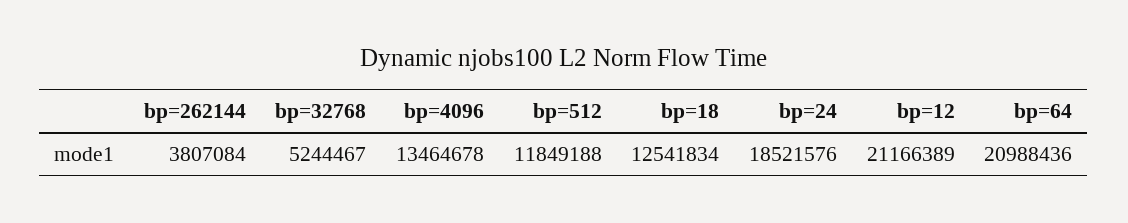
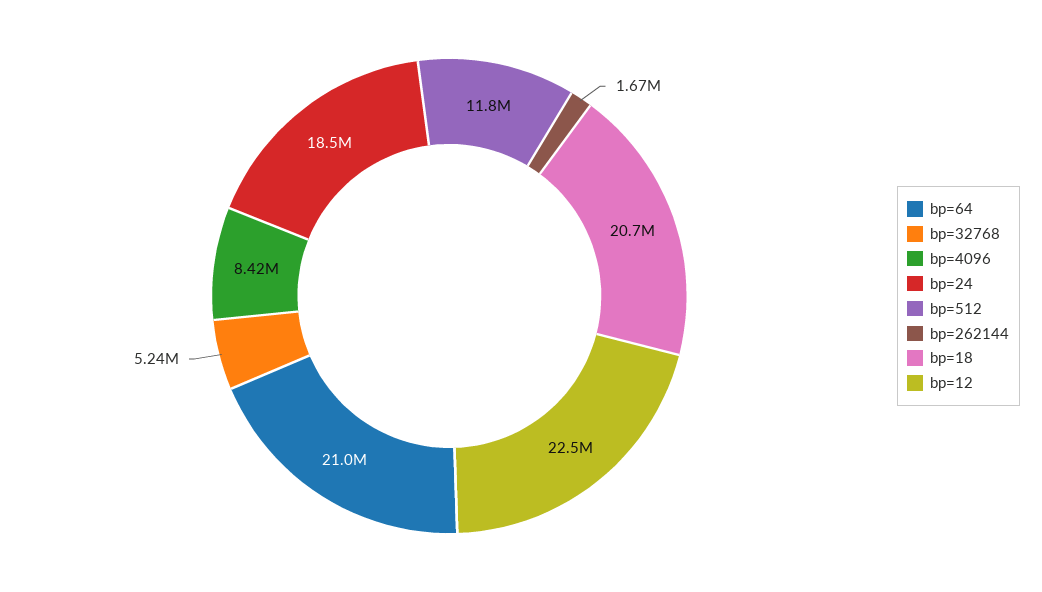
  {
-   "bp=262144": 3807084,
+   "bp=262144": 1670000,
    "bp=32768": 5244467,
-   "bp=4096": 13464678,
+   "bp=4096": 8420000,
    "bp=512": 11849188,
-   "bp=18": 12541834,
+   "bp=18": 20700000,
    "bp=24": 18521576,
-   "bp=12": 21166389,
+   "bp=12": 22500000,
    "bp=64": 20988436
  }

